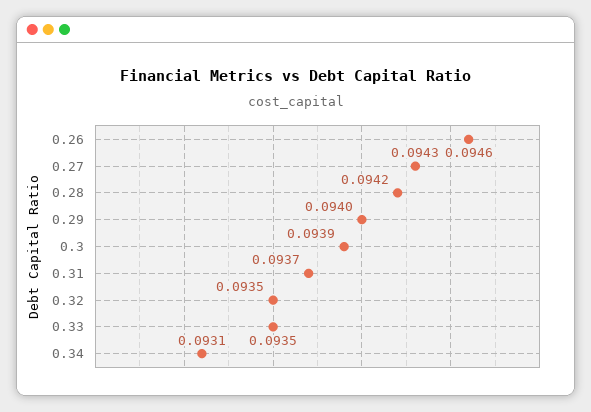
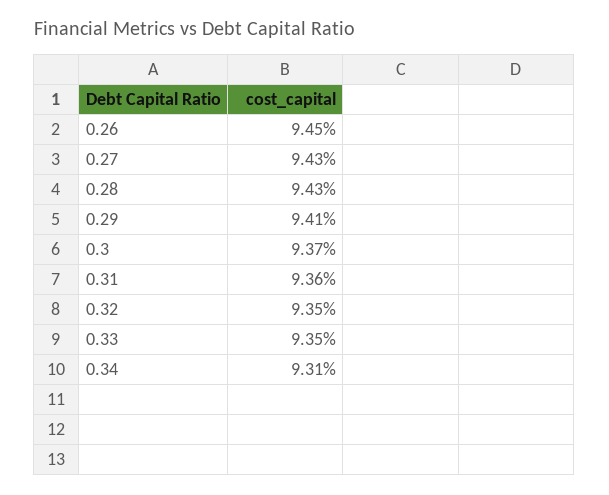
  {
-   "0.26": 0.0946,
+   "0.26": 0.0945,
    "0.27": 0.0943,
-   "0.28": 0.0942,
+   "0.28": 0.0943,
-   "0.29": 0.094,
+   "0.29": 0.0941,
-   "0.3": 0.0939,
+   "0.3": 0.0937,
-   "0.31": 0.0937,
+   "0.31": 0.0936,
    "0.32": 0.0935,
    "0.33": 0.0935,
    "0.34": 0.0931
  }

